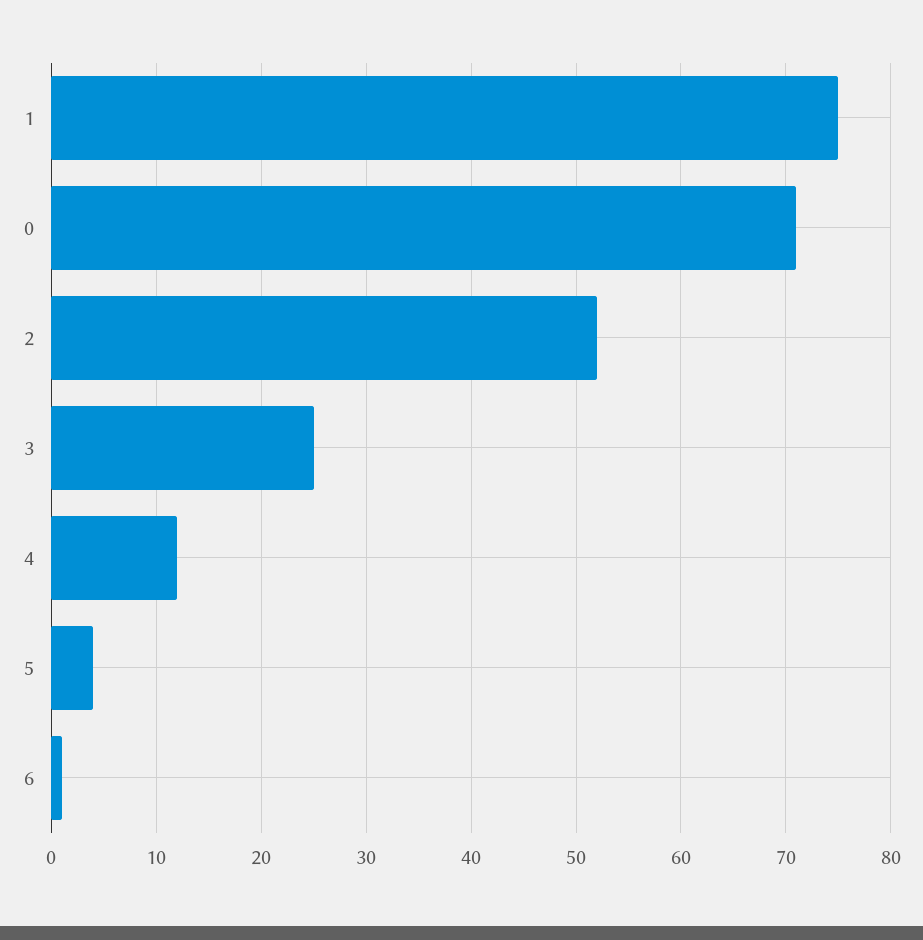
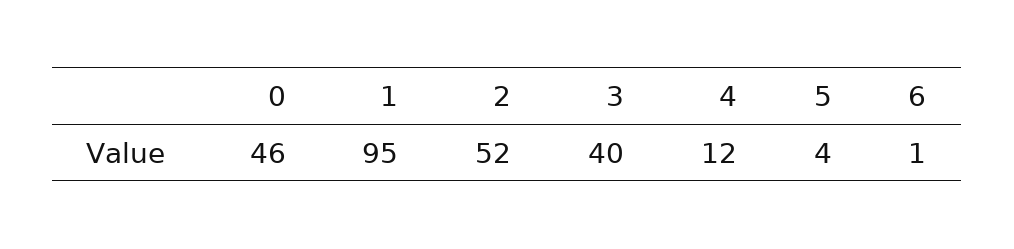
  {
-   "1": 75,
+   "1": 95,
-   "0": 71,
+   "0": 46,
    "2": 52,
-   "3": 25,
+   "3": 40,
    "4": 12,
    "5": 4,
    "6": 1
  }

